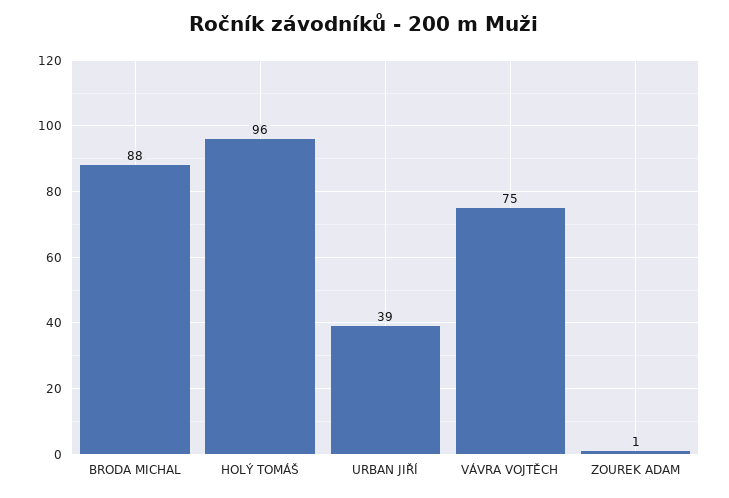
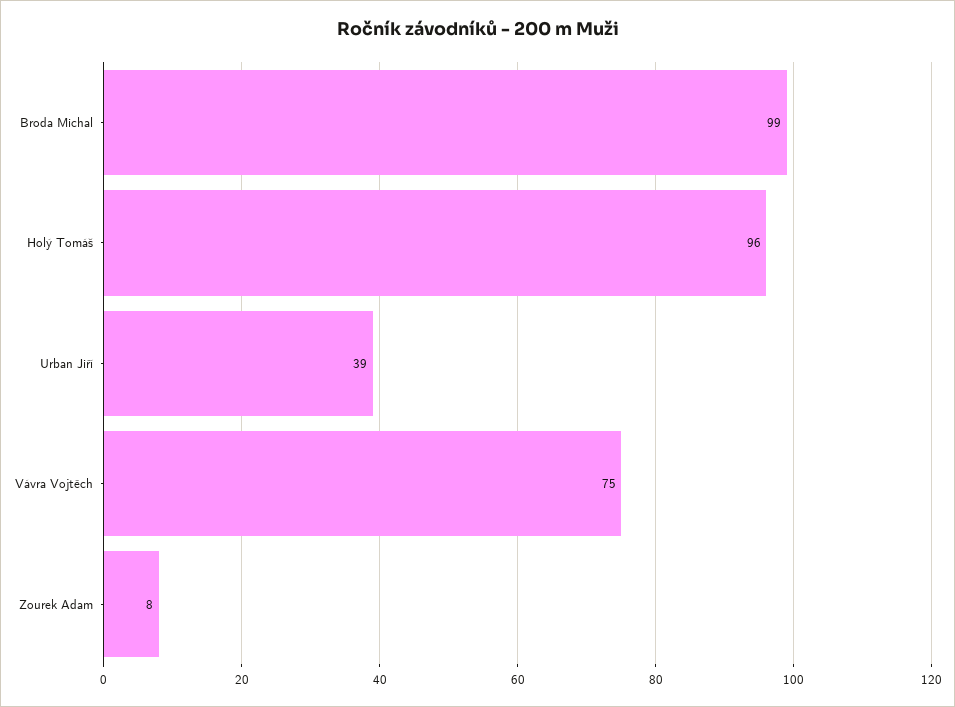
  {
-   "BRODA MICHAL": 88,
+   "BRODA MICHAL": 99,
    "HOLÝ TOMÁŠ": 96,
    "URBAN JIŘÍ": 39,
    "VÁVRA VOJTĚCH": 75,
-   "ZOUREK ADAM": 1
+   "ZOUREK ADAM": 8
  }

